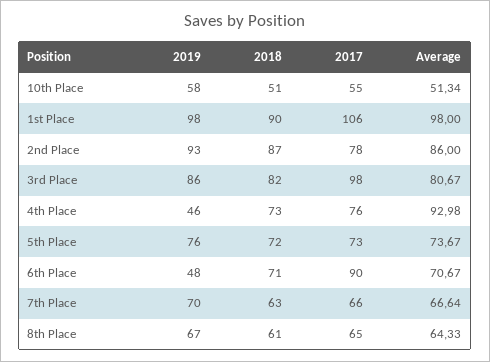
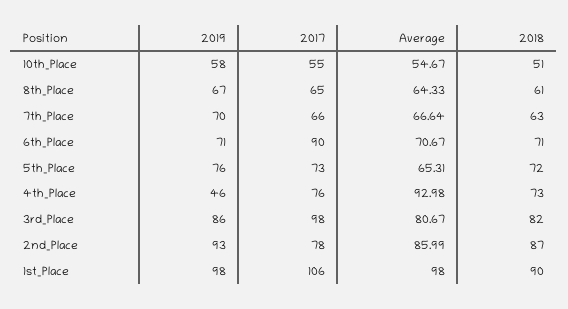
  {
    "2019": {
      "10th Place": 58,
      "1st Place": 98,
      "2nd Place": 93,
      "3rd Place": 86,
      "4th Place": 46,
      "5th Place": 76,
-     "6th Place": 48,
+     "6th Place": 71,
      "7th Place": 70,
      "8th Place": 67
    },
    "2018": {
      "10th Place": 51,
      "1st Place": 90,
      "2nd Place": 87,
      "3rd Place": 82,
      "4th Place": 73,
      "5th Place": 72,
      "6th Place": 71,
      "7th Place": 63,
      "8th Place": 61
    },
    "2017": {
      "10th Place": 55,
      "1st Place": 106,
      "2nd Place": 78,
      "3rd Place": 98,
      "4th Place": 76,
      "5th Place": 73,
      "6th Place": 90,
      "7th Place": 66,
      "8th Place": 65
    },
    "Average": {
-     "10th Place": 51.34,
+     "10th Place": 54.67,
      "1st Place": 98,
-     "2nd Place": 86,
+     "2nd Place": 85.99,
      "3rd Place": 80.67,
      "4th Place": 92.98,
-     "5th Place": 73.67,
+     "5th Place": 65.31,
      "6th Place": 70.67,
      "7th Place": 66.64,
      "8th Place": 64.33
    }
  }

